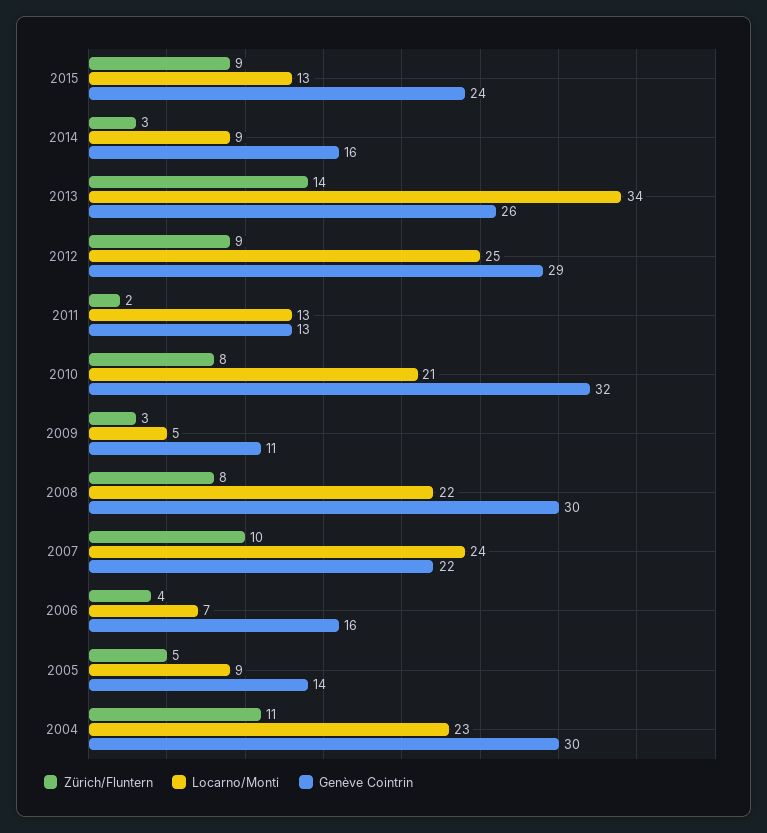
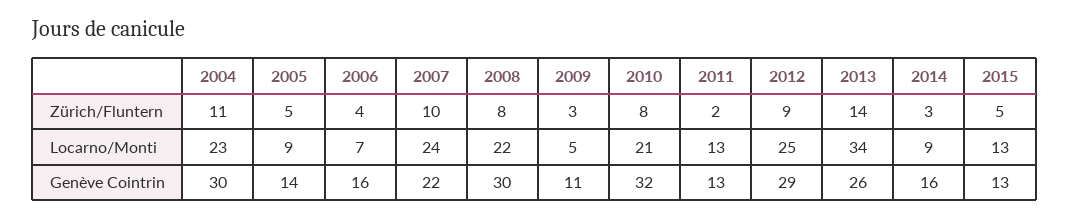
  {
    "Zürich/Fluntern": {
-     "2015": 9,
+     "2015": 5,
      "2014": 3,
      "2013": 14,
      "2012": 9,
      "2011": 2,
      "2010": 8,
      "2009": 3,
      "2008": 8,
      "2007": 10,
      "2006": 4,
      "2005": 5,
      "2004": 11
    },
    "Locarno/Monti": {
      "2015": 13,
      "2014": 9,
      "2013": 34,
      "2012": 25,
      "2011": 13,
      "2010": 21,
      "2009": 5,
      "2008": 22,
      "2007": 24,
      "2006": 7,
      "2005": 9,
      "2004": 23
    },
    "Genève Cointrin": {
-     "2015": 24,
+     "2015": 13,
      "2014": 16,
      "2013": 26,
      "2012": 29,
      "2011": 13,
      "2010": 32,
      "2009": 11,
      "2008": 30,
      "2007": 22,
      "2006": 16,
      "2005": 14,
      "2004": 30
    }
  }

